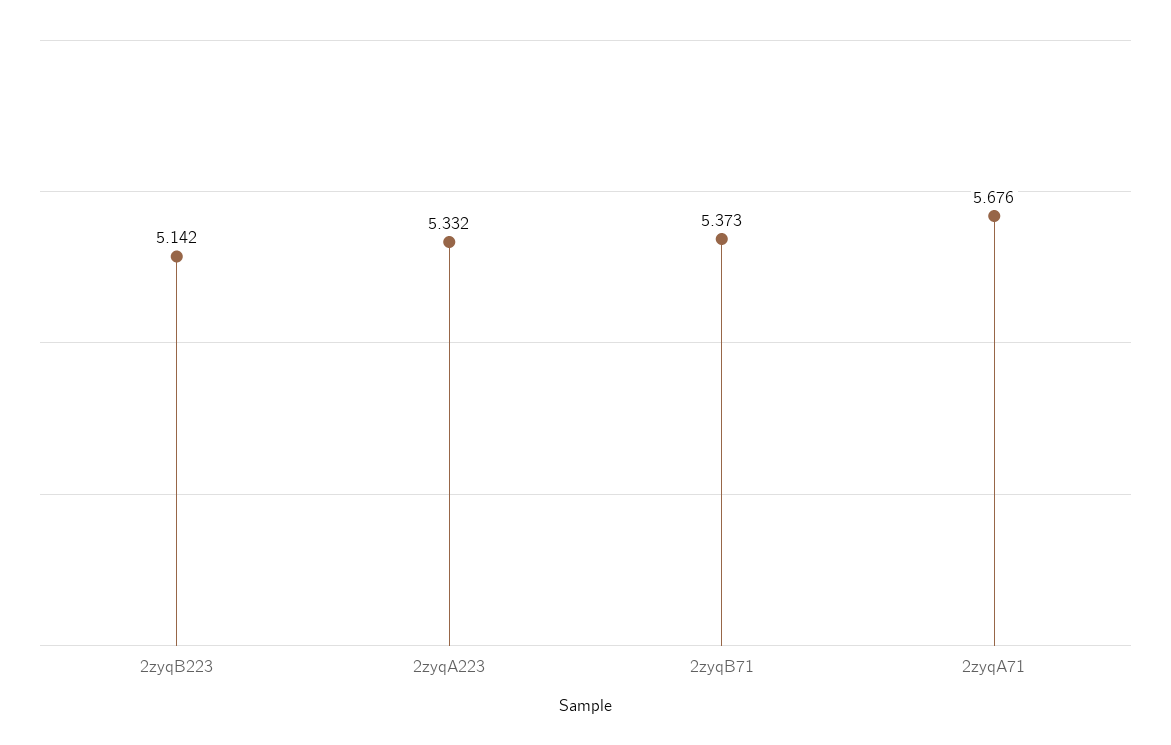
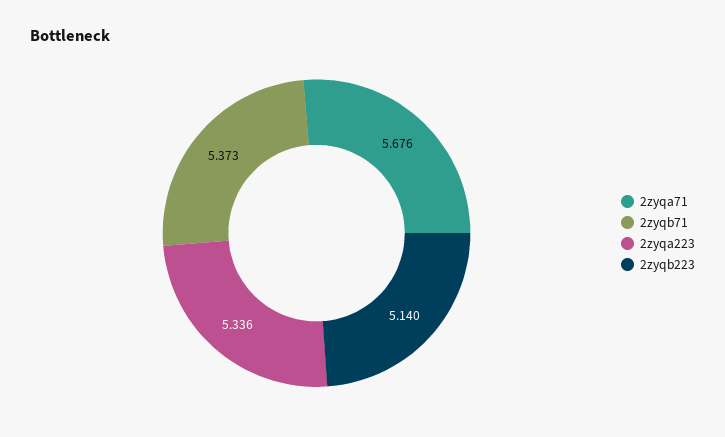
  {
-   "2zyqB223": 5.142,
+   "2zyqB223": 5.14,
-   "2zyqA223": 5.332,
+   "2zyqA223": 5.336,
    "2zyqB71": 5.373,
    "2zyqA71": 5.676
  }

